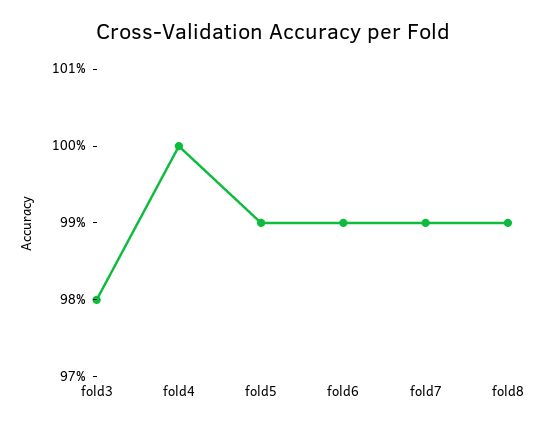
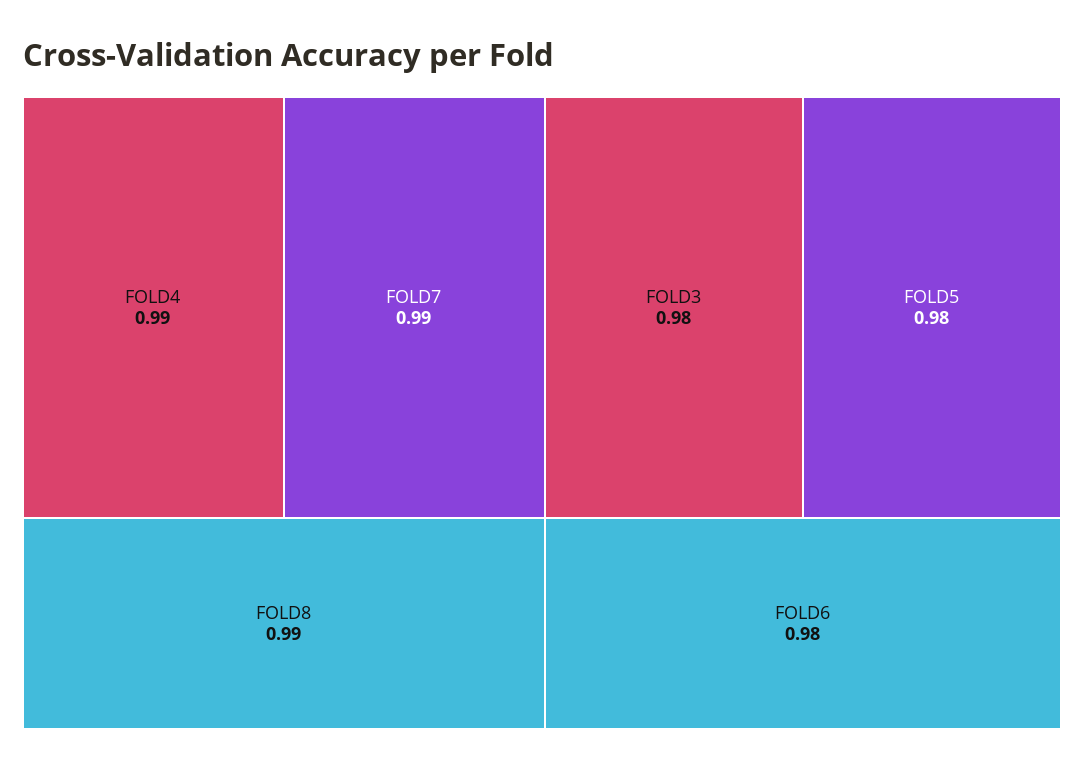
  {
    "fold3": 0.98,
-   "fold4": 1,
+   "fold4": 0.99,
-   "fold5": 0.99,
+   "fold5": 0.98,
-   "fold6": 0.99,
+   "fold6": 0.98,
    "fold7": 0.99,
    "fold8": 0.99
  }

